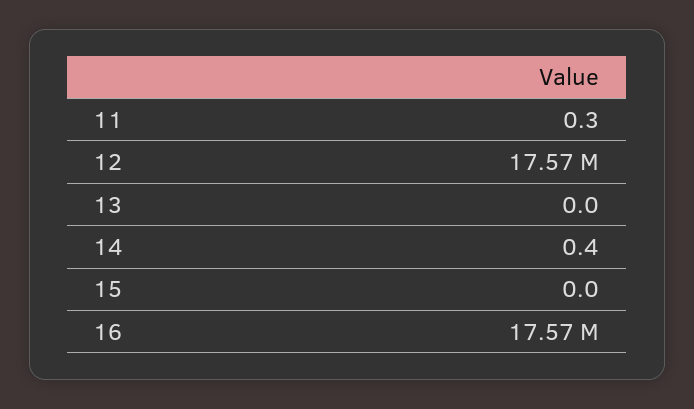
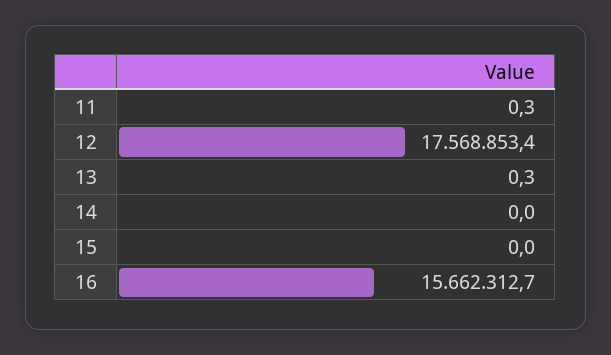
  {
    "11": 0.3,
    "12": 17568853.4,
-   "13": 0,
+   "13": 0.3,
-   "14": 0.4,
+   "14": 0,
    "15": 0,
-   "16": 17570000
+   "16": 15662312.7
  }

